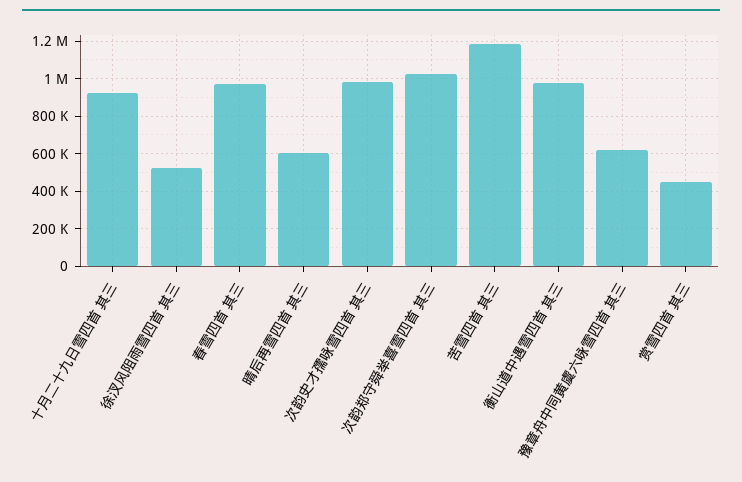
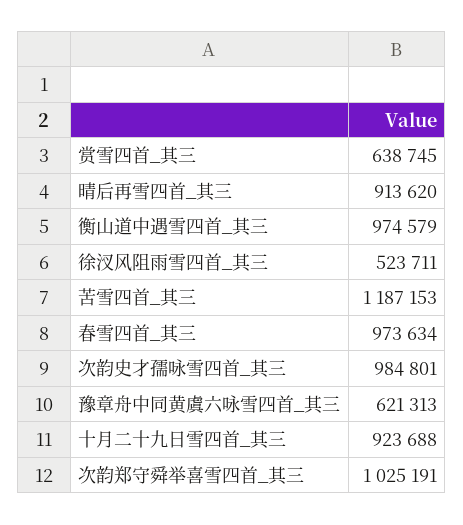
  {
    "十月二十九日雪四首 其三": 923688,
    "徐汊风阻雨雪四首 其三": 523711,
    "春雪四首 其三": 973634,
-   "晴后再雪四首 其三": 600000,
+   "晴后再雪四首 其三": 913620,
    "次韵史才孺咏雪四首 其三": 984801,
    "次韵郑守舜举喜雪四首 其三": 1025191,
    "苦雪四首 其三": 1187153,
    "衡山道中遇雪四首 其三": 974579,
    "豫章舟中同黄虞六咏雪四首 其三": 621313,
-   "赏雪四首 其三": 450000
+   "赏雪四首 其三": 638745
  }

